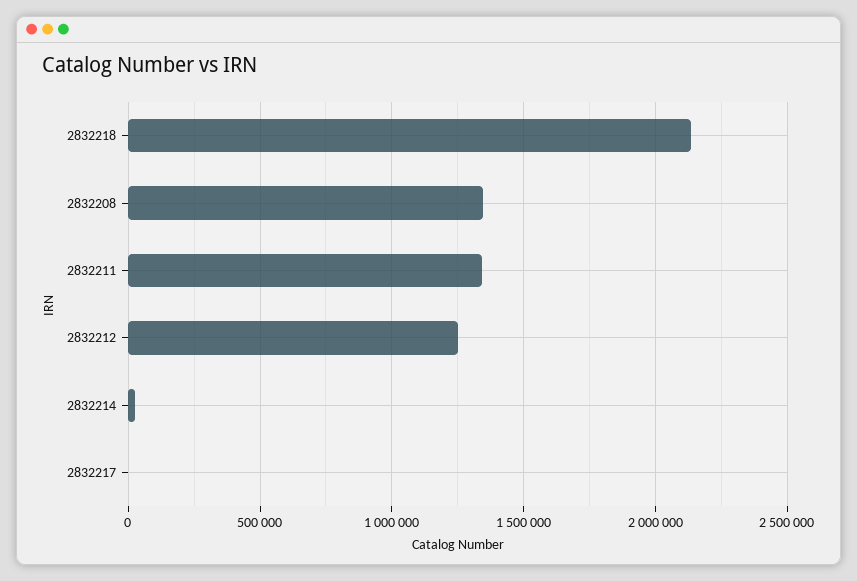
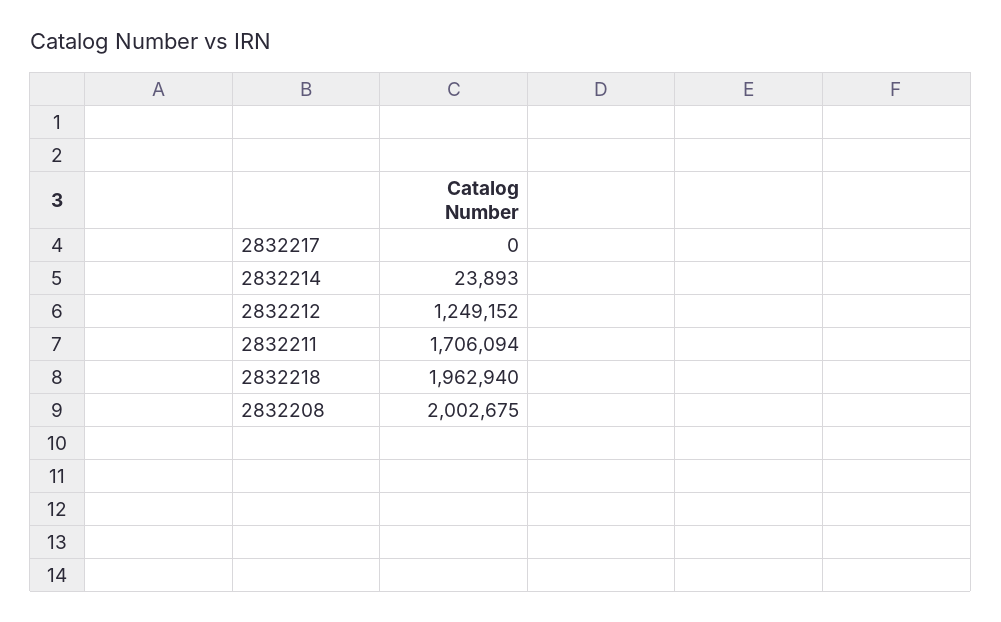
  {
-   "2832218": 2150000,
+   "2832218": 1962940,
-   "2832208": 1350000,
+   "2832208": 2002675,
-   "2832211": 1350000,
+   "2832211": 1706094,
    "2832212": 1249152,
    "2832214": 23893,
    "2832217": 0
  }

